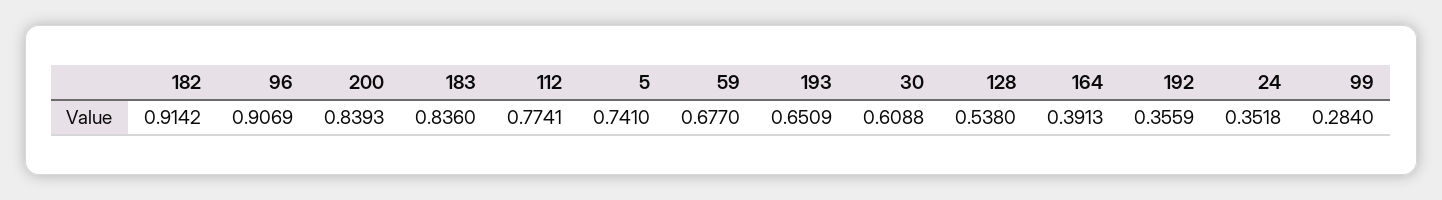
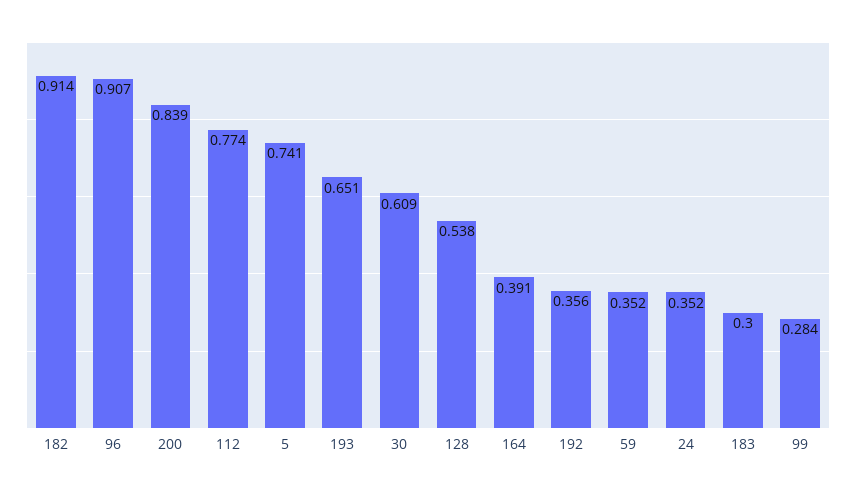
  {
    "182": 0.9142,
    "96": 0.9069,
    "200": 0.8393,
-   "183": 0.836,
+   "183": 0.3,
    "112": 0.7741,
    "5": 0.741,
-   "59": 0.677,
+   "59": 0.352,
    "193": 0.6509,
    "30": 0.6088,
    "128": 0.538,
    "164": 0.3913,
    "192": 0.3559,
    "24": 0.3518,
    "99": 0.284
  }

